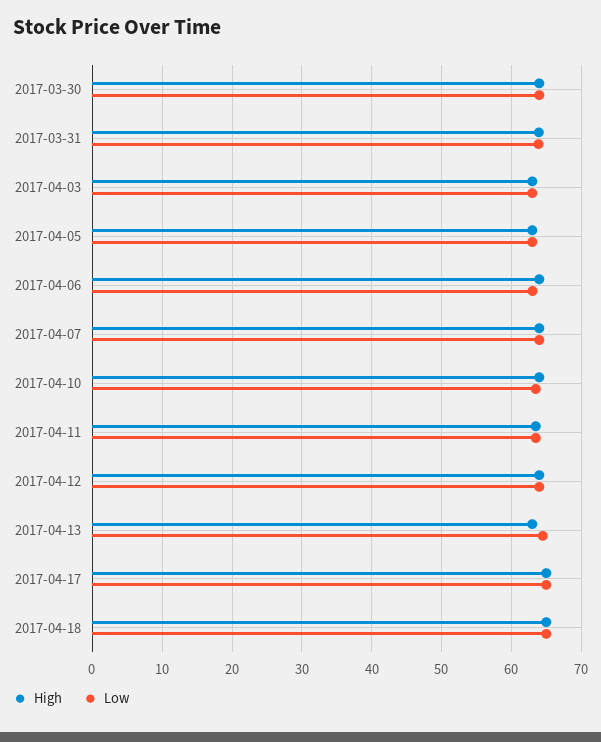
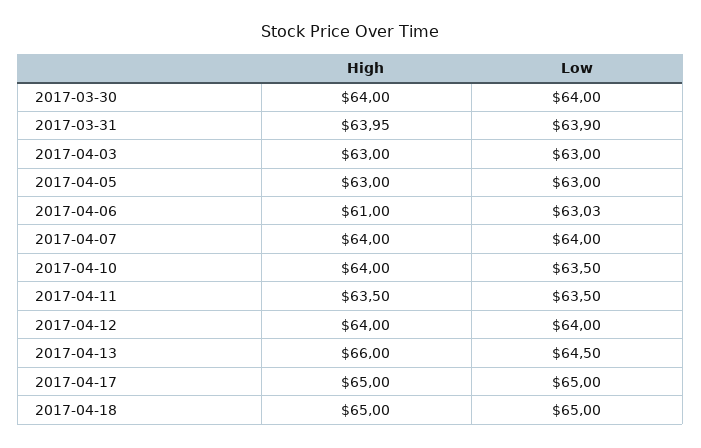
  {
    "High": {
      "2017-03-30": 64,
      "2017-03-31": 63.95,
      "2017-04-03": 63,
      "2017-04-05": 63,
-     "2017-04-06": 64,
+     "2017-04-06": 61,
      "2017-04-07": 64,
      "2017-04-10": 64,
      "2017-04-11": 63.5,
      "2017-04-12": 64,
-     "2017-04-13": 63,
+     "2017-04-13": 66,
      "2017-04-17": 65,
      "2017-04-18": 65
    },
    "Low": {
      "2017-03-30": 64,
      "2017-03-31": 63.9,
      "2017-04-03": 63,
      "2017-04-05": 63,
      "2017-04-06": 63.03,
      "2017-04-07": 64,
      "2017-04-10": 63.5,
      "2017-04-11": 63.5,
      "2017-04-12": 64,
      "2017-04-13": 64.5,
      "2017-04-17": 65,
      "2017-04-18": 65
    }
  }

